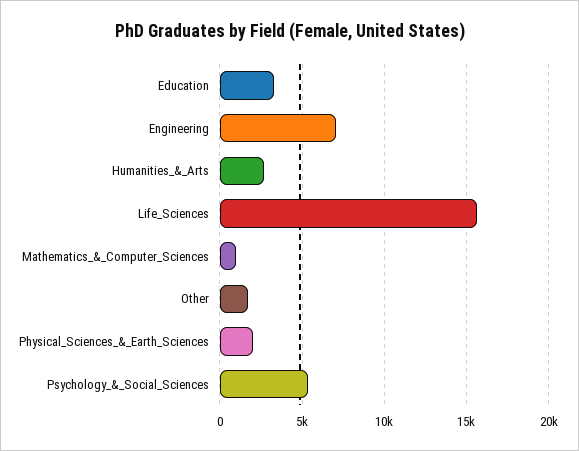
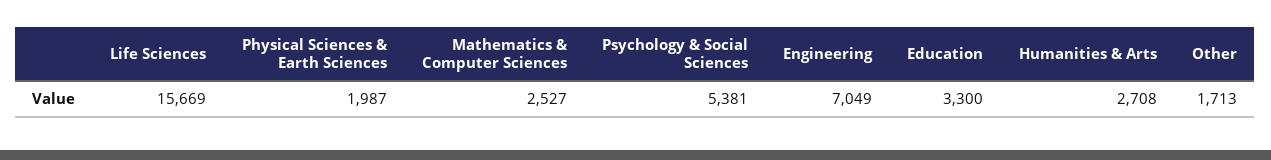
  {
    "Education": 3300,
    "Engineering": 7049,
    "Humanities_&_Arts": 2708,
    "Life_Sciences": 15669,
-   "Mathematics_&_Computer_Sciences": 1000,
+   "Mathematics_&_Computer_Sciences": 2527,
    "Other": 1713,
    "Physical_Sciences_&_Earth_Sciences": 1987,
    "Psychology_&_Social_Sciences": 5381
  }

